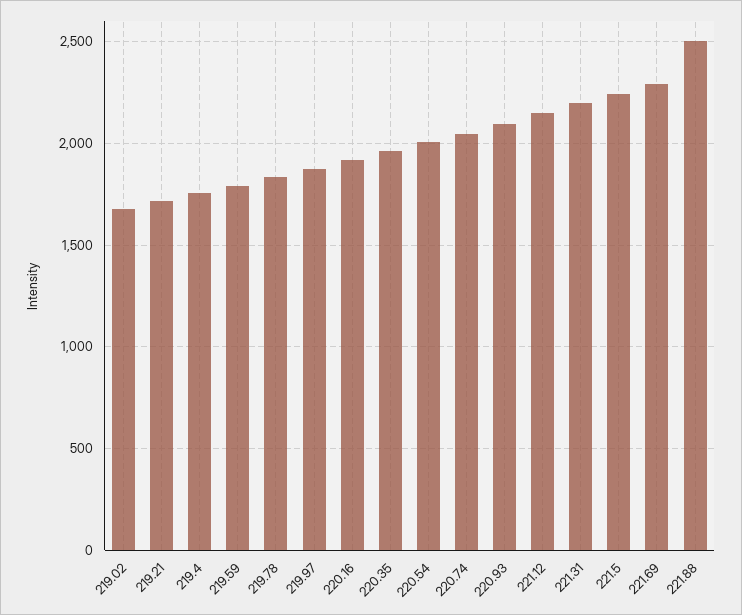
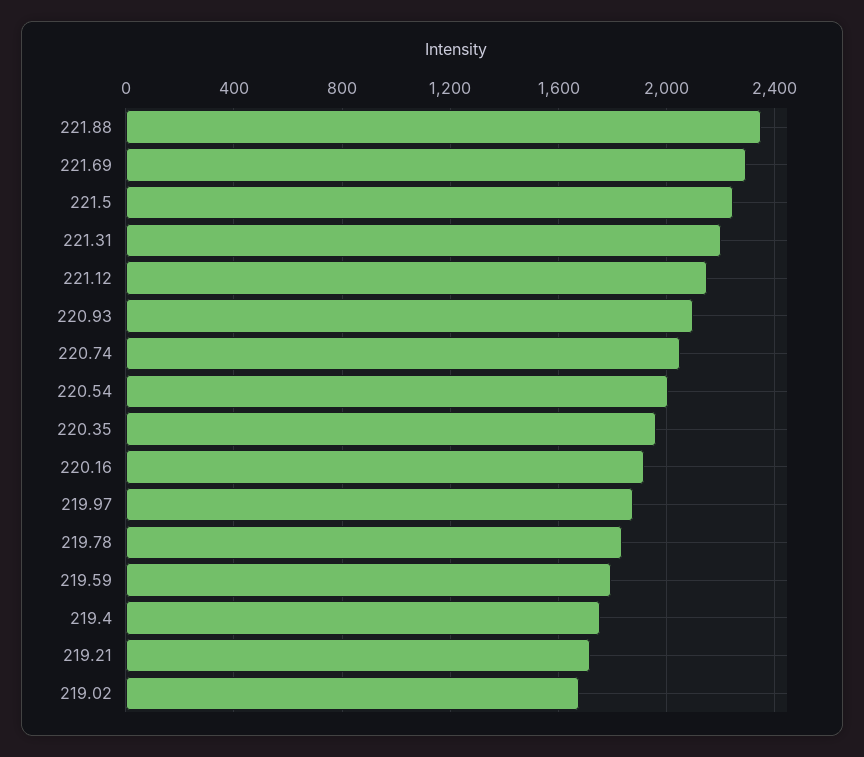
  {
    "219.02": 1700,
    "219.21": 1700,
    "219.4": 1750,
    "219.59": 1800,
    "219.78": 1850,
    "219.97": 1850,
    "220.16": 1900,
    "220.35": 1950,
    "220.54": 2000,
    "220.74": 2050,
    "220.93": 2100,
    "221.12": 2150,
    "221.31": 2200,
    "221.5": 2250,
    "221.69": 2300,
-   "221.88": 2500
+   "221.88": 2350
  }

